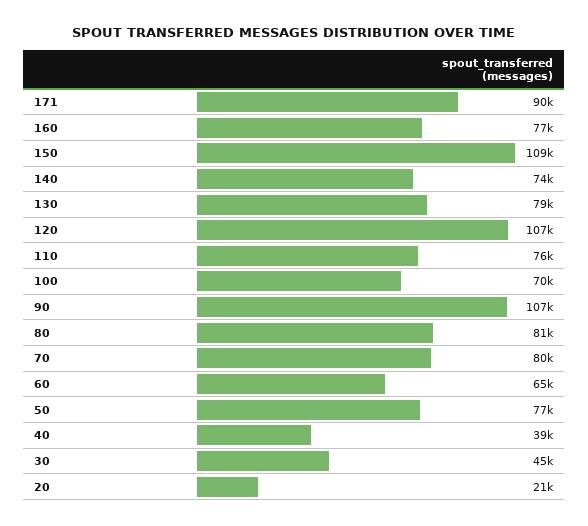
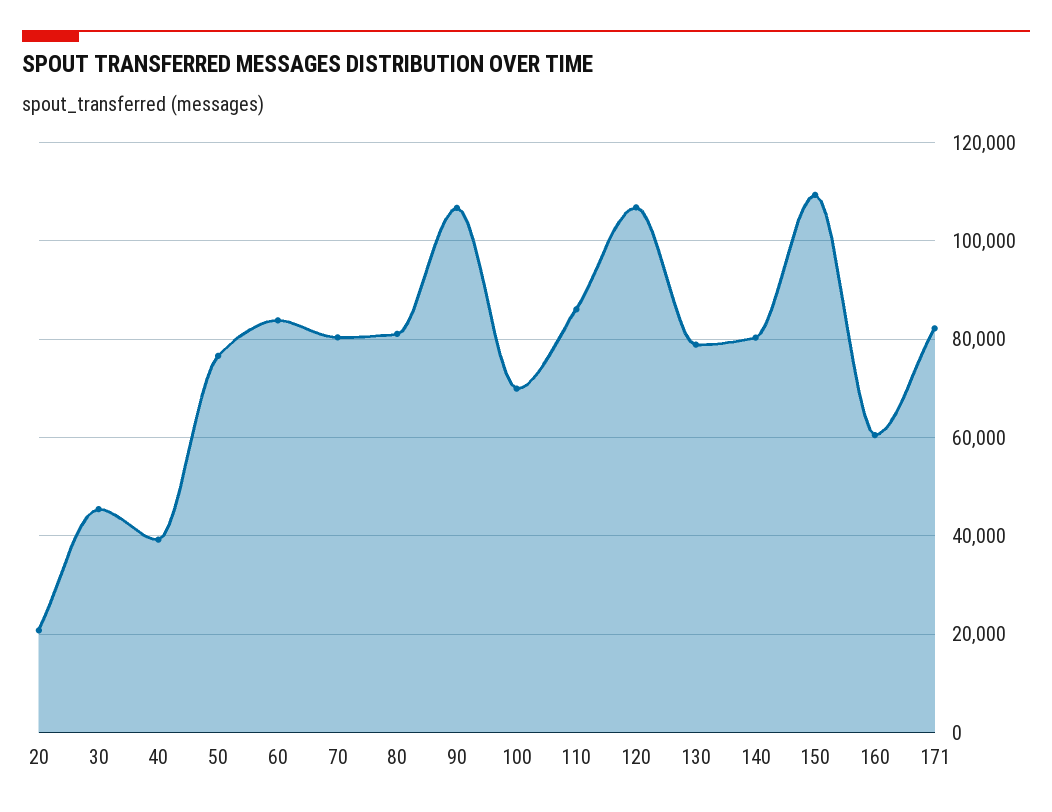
  {
-   "171": 90000,
+   "171": 82000,
-   "160": 77000,
+   "160": 60000,
    "150": 109000,
-   "140": 74000,
+   "140": 80000,
    "130": 79000,
    "120": 107000,
-   "110": 76000,
+   "110": 86000,
    "100": 70000,
    "90": 107000,
    "80": 81000,
    "70": 80000,
-   "60": 65000,
+   "60": 84000,
    "50": 77000,
    "40": 39000,
    "30": 45000,
    "20": 21000
  }

